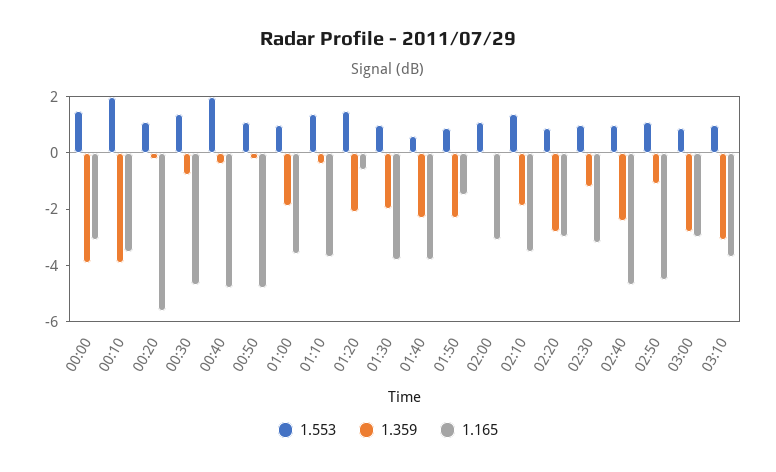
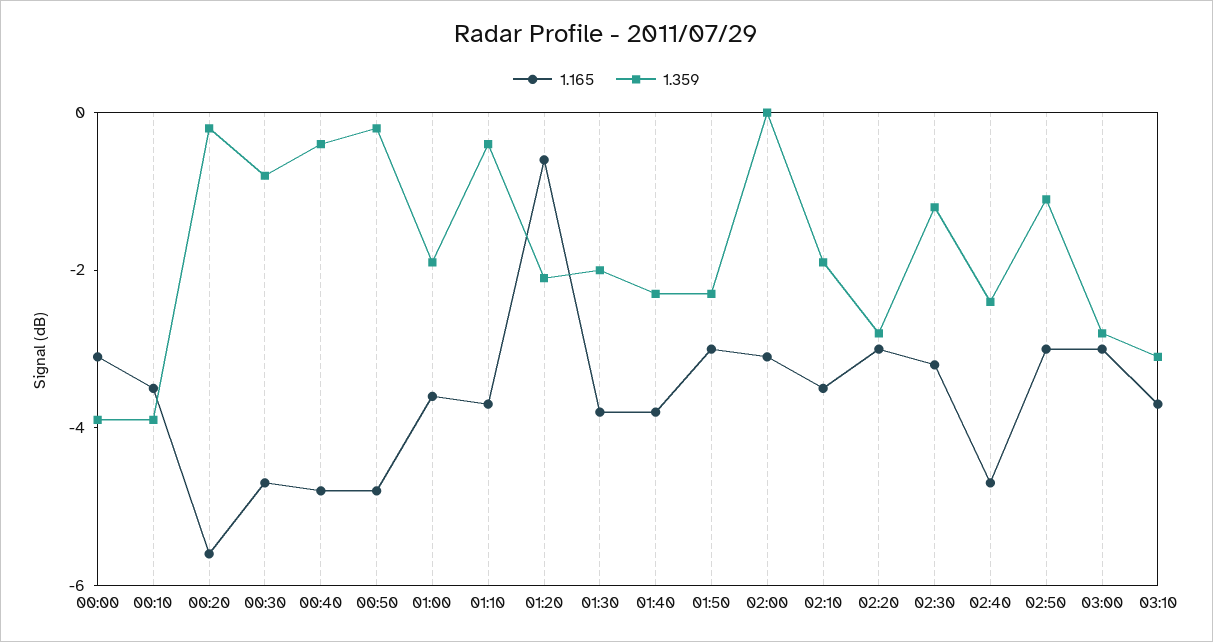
  {
-   "1.553": {
-     "00:00": 1.5,
-     "00:10": 2,
-     "00:20": 1,
-     "00:30": 1.5,
-     "00:40": 2,
-     "00:50": 1,
-     "01:00": 1,
-     "01:10": 1.5,
-     "01:20": 1.5,
-     "01:30": 1,
-     "01:40": 0.5,
-     "01:50": 1,
-     "02:00": 1,
-     "02:10": 1.5,
-     "02:20": 1,
-     "02:30": 1,
-     "02:40": 1,
-     "02:50": 1,
-     "03:00": 1,
-     "03:10": 1
-   },
    "1.359": {
      "00:00": -4,
      "00:10": -4,
      "00:20": 0,
      "00:30": -1,
      "00:40": -0.5,
      "00:50": 0,
      "01:00": -2,
      "01:10": -0.5,
      "01:20": -2,
      "01:30": -2,
      "01:40": -2.5,
      "01:50": -2.5,
      "02:00": 0,
      "02:10": -2,
      "02:20": -3,
      "02:30": -1,
      "02:40": -2.5,
      "02:50": -1,
      "03:00": -3,
      "03:10": -3
    },
    "1.165": {
      "00:00": -3,
      "00:10": -3.5,
      "00:20": -5.5,
      "00:30": -4.5,
      "00:40": -5,
      "00:50": -5,
      "01:00": -3.5,
      "01:10": -3.5,
      "01:20": -0.5,
      "01:30": -4,
      "01:40": -4,
-     "01:50": -1.5,
+     "01:50": -3,
      "02:00": -3,
      "02:10": -3.5,
      "02:20": -3,
      "02:30": -3,
      "02:40": -4.5,
-     "02:50": -4.5,
+     "02:50": -3,
      "03:00": -3,
      "03:10": -3.5
    }
  }

